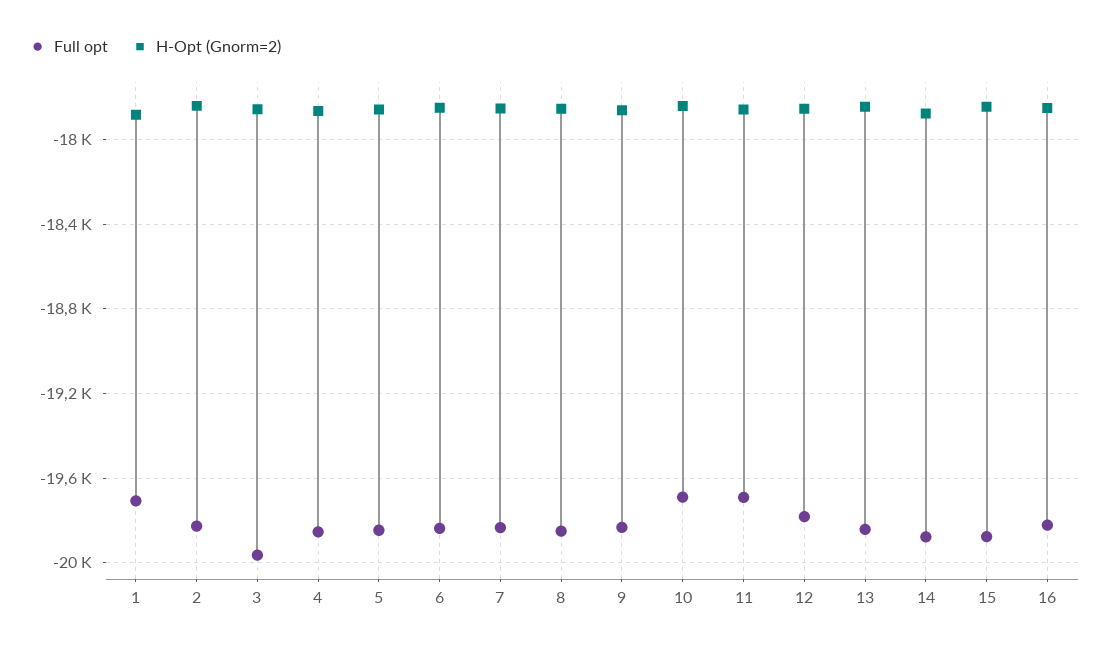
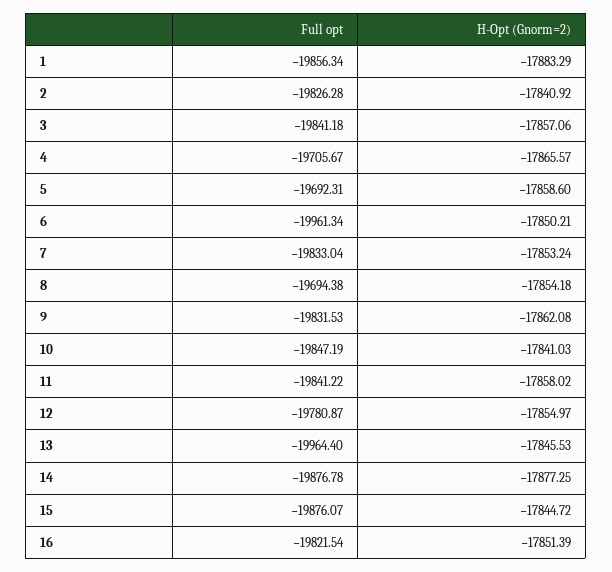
  {
    "Full opt": {
-     "1": -19700,
+     "1": -19856.34,
      "2": -19826.28,
-     "3": -19950,
+     "3": -19841.18,
-     "4": -19850,
+     "4": -19705.67,
-     "5": -19850,
+     "5": -19692.31,
-     "6": -19850,
+     "6": -19961.34,
      "7": -19833.04,
-     "8": -19850,
+     "8": -19694.38,
      "9": -19831.53,
-     "10": -19700,
+     "10": -19847.19,
-     "11": -19700,
+     "11": -19841.22,
      "12": -19780.87,
-     "13": -19850,
+     "13": -19964.4,
      "14": -19876.78,
      "15": -19876.07,
      "16": -19821.54
    },
    "H-Opt (Gnorm=2)": {
      "1": -17883.29,
      "2": -17840.92,
      "3": -17857.06,
      "4": -17865.57,
      "5": -17858.6,
      "6": -17850.21,
      "7": -17853.24,
      "8": -17854.18,
      "9": -17862.08,
      "10": -17841.03,
      "11": -17858.02,
      "12": -17854.97,
      "13": -17845.53,
      "14": -17877.25,
      "15": -17844.72,
      "16": -17851.39
    }
  }

